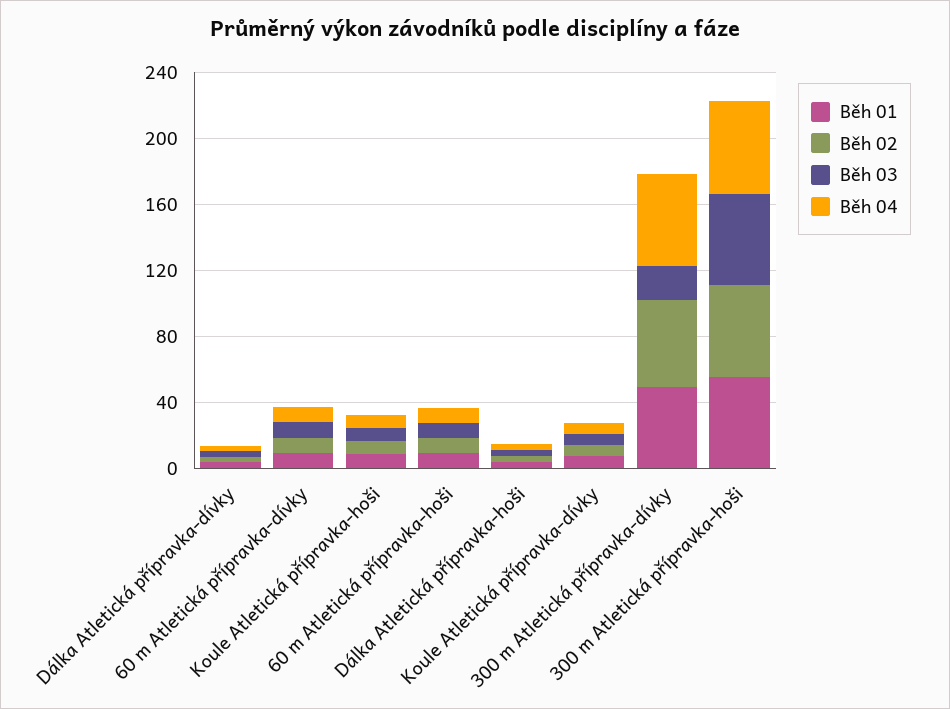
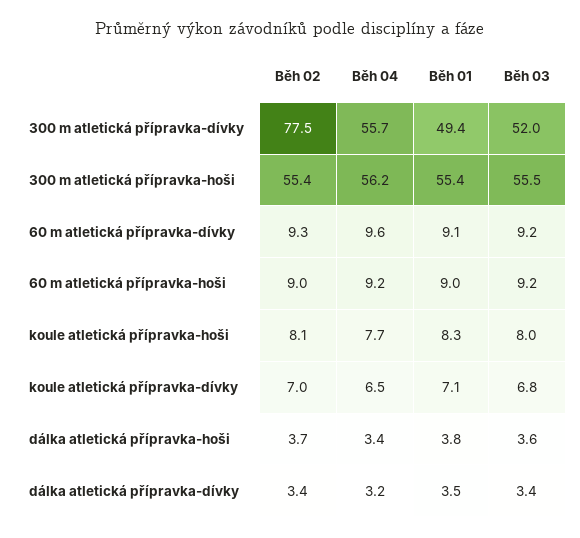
  {
    "Běh 01": {
      "Dálka Atletická přípravka-dívky": 3.5,
      "60 m Atletická přípravka-dívky": 9.1,
      "Koule Atletická přípravka-hoši": 8.3,
      "60 m Atletická přípravka-hoši": 9,
      "Dálka Atletická přípravka-hoši": 3.8,
      "Koule Atletická přípravka-dívky": 7.1,
      "300 m Atletická přípravka-dívky": 49.4,
      "300 m Atletická přípravka-hoši": 55.4
    },
    "Běh 02": {
      "Dálka Atletická přípravka-dívky": 3.4,
      "60 m Atletická přípravka-dívky": 9.3,
      "Koule Atletická přípravka-hoši": 8.1,
      "60 m Atletická přípravka-hoši": 9,
      "Dálka Atletická přípravka-hoši": 3.7,
      "Koule Atletická přípravka-dívky": 7,
-     "300 m Atletická přípravka-dívky": 50,
+     "300 m Atletická přípravka-dívky": 77.5,
      "300 m Atletická přípravka-hoši": 55.4
    },
    "Běh 03": {
      "Dálka Atletická přípravka-dívky": 3.4,
      "60 m Atletická přípravka-dívky": 9.2,
      "Koule Atletická přípravka-hoši": 8,
      "60 m Atletická přípravka-hoši": 9.2,
      "Dálka Atletická přípravka-hoši": 3.6,
      "Koule Atletická přípravka-dívky": 6.8,
-     "300 m Atletická přípravka-dívky": 20,
+     "300 m Atletická přípravka-dívky": 52,
      "300 m Atletická přípravka-hoši": 55.5
    },
    "Běh 04": {
      "Dálka Atletická přípravka-dívky": 3.2,
      "60 m Atletická přípravka-dívky": 9.6,
      "Koule Atletická přípravka-hoši": 7.7,
      "60 m Atletická přípravka-hoši": 9.2,
      "Dálka Atletická přípravka-hoši": 3.4,
      "Koule Atletická přípravka-dívky": 6.5,
      "300 m Atletická přípravka-dívky": 55.7,
      "300 m Atletická přípravka-hoši": 56.2
    }
  }

